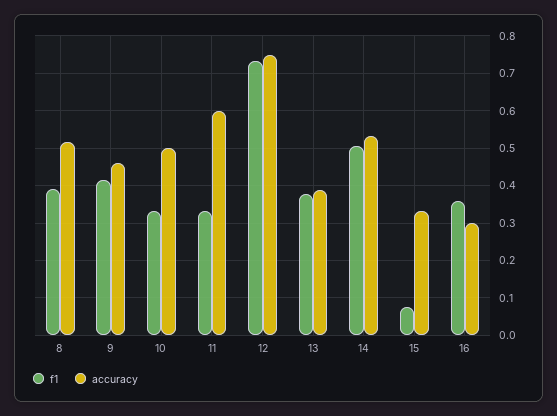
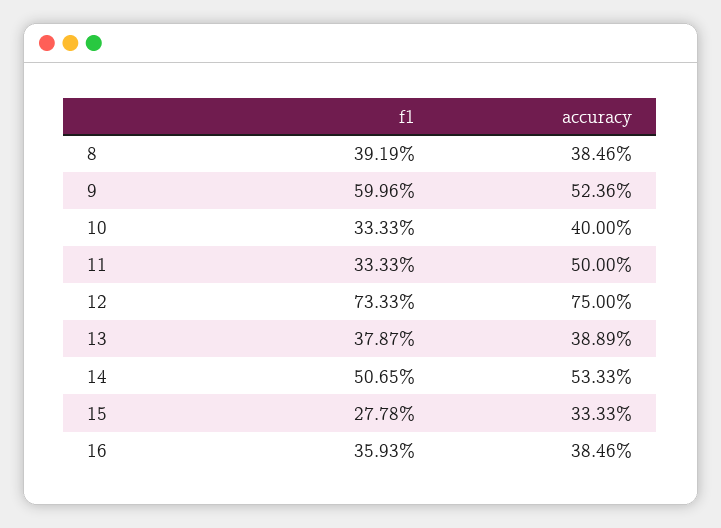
  {
    "f1": {
      "8": 0.3919,
-     "9": 0.42,
+     "9": 0.5996,
      "10": 0.3333,
      "11": 0.3333,
      "12": 0.7333,
      "13": 0.3787,
      "14": 0.5065,
-     "15": 0.08,
+     "15": 0.2778,
      "16": 0.3593
    },
    "accuracy": {
-     "8": 0.52,
+     "8": 0.3846,
-     "9": 0.46,
+     "9": 0.5236,
-     "10": 0.5,
+     "10": 0.4,
-     "11": 0.6,
+     "11": 0.5,
      "12": 0.75,
      "13": 0.3889,
      "14": 0.5333,
      "15": 0.3333,
-     "16": 0.3
+     "16": 0.3846
    }
  }

